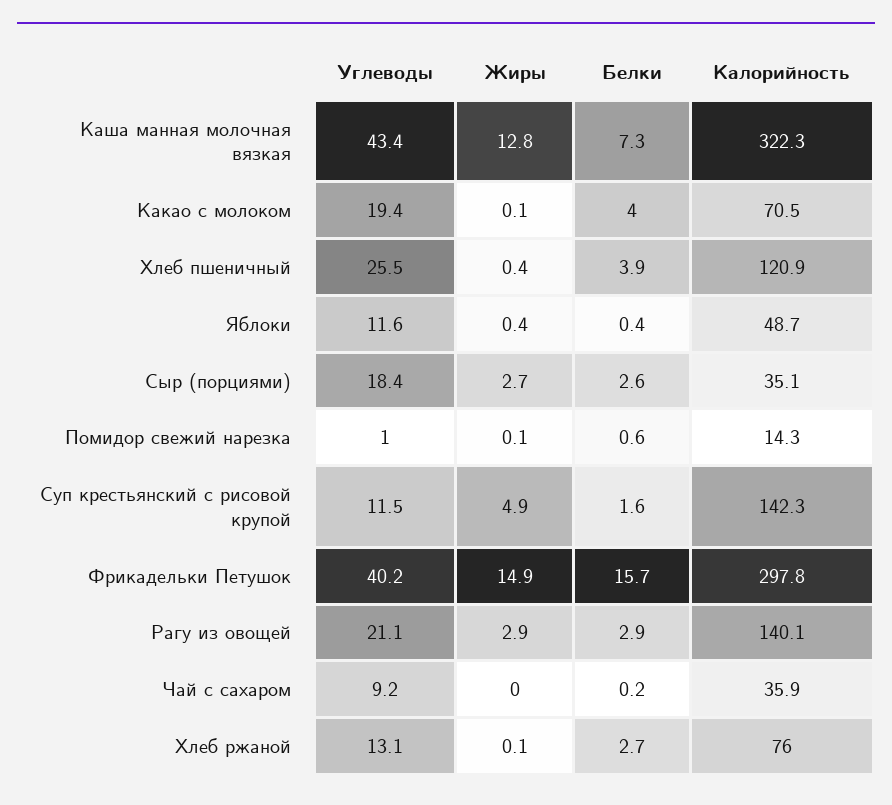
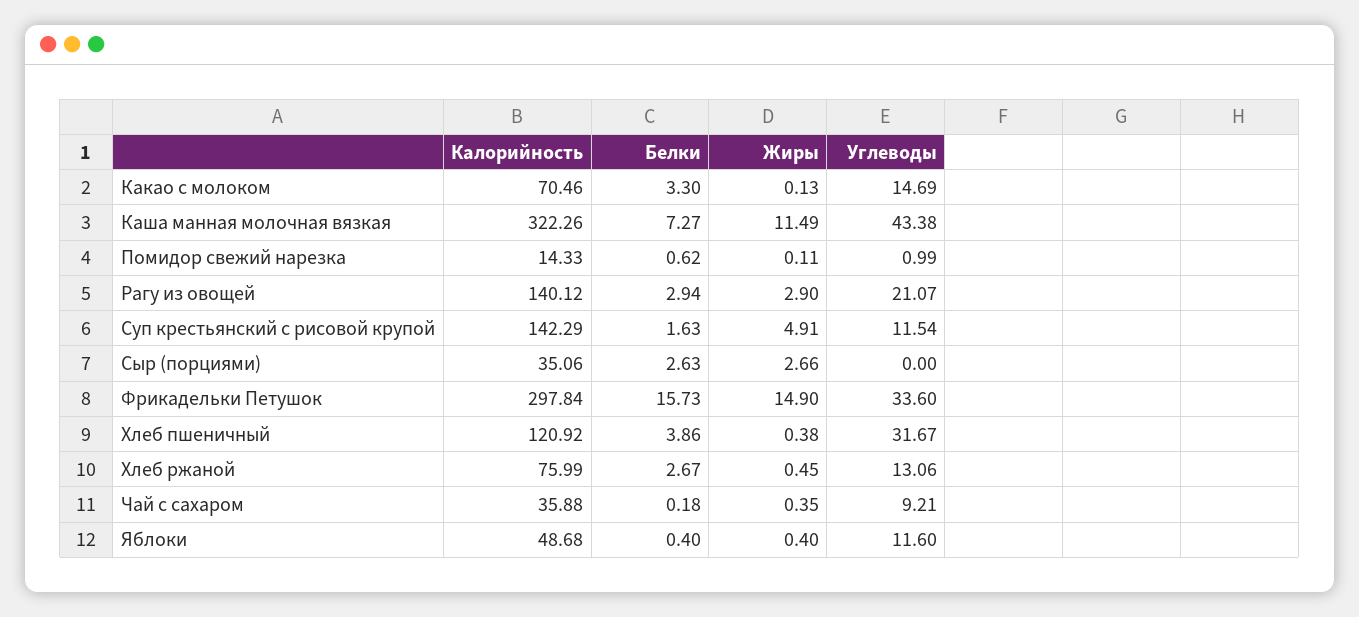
  {
    "Углеводы": {
      "Каша манная молочная вязкая": 43.38,
-     "Какао с молоком": 19.4,
+     "Какао с молоком": 14.69,
-     "Хлеб пшеничный": 25.5,
+     "Хлеб пшеничный": 31.67,
      "Яблоки": 11.6,
-     "Сыр (порциями)": 18.4,
+     "Сыр (порциями)": 0,
      "Помидор свежий нарезка": 0.99,
      "Суп крестьянский с рисовой крупой": 11.54,
-     "Фрикадельки Петушок": 40.2,
+     "Фрикадельки Петушок": 33.6,
      "Рагу из овощей": 21.07,
      "Чай с сахаром": 9.21,
      "Хлеб ржаной": 13.06
    },
    "Жиры": {
-     "Каша манная молочная вязкая": 12.8,
+     "Каша манная молочная вязкая": 11.49,
      "Какао с молоком": 0.13,
      "Хлеб пшеничный": 0.38,
      "Яблоки": 0.4,
      "Сыр (порциями)": 2.66,
      "Помидор свежий нарезка": 0.11,
      "Суп крестьянский с рисовой крупой": 4.91,
      "Фрикадельки Петушок": 14.9,
      "Рагу из овощей": 2.9,
-     "Чай с сахаром": 0,
+     "Чай с сахаром": 0.35,
-     "Хлеб ржаной": 0.1
+     "Хлеб ржаной": 0.45
    },
    "Белки": {
      "Каша манная молочная вязкая": 7.27,
-     "Какао с молоком": 4,
+     "Какао с молоком": 3.3,
      "Хлеб пшеничный": 3.86,
      "Яблоки": 0.4,
      "Сыр (порциями)": 2.63,
      "Помидор свежий нарезка": 0.62,
      "Суп крестьянский с рисовой крупой": 1.63,
      "Фрикадельки Петушок": 15.73,
      "Рагу из овощей": 2.94,
      "Чай с сахаром": 0.18,
      "Хлеб ржаной": 2.67
    },
    "Калорийность": {
      "Каша манная молочная вязкая": 322.26,
      "Какао с молоком": 70.46,
      "Хлеб пшеничный": 120.92,
      "Яблоки": 48.68,
      "Сыр (порциями)": 35.06,
      "Помидор свежий нарезка": 14.33,
      "Суп крестьянский с рисовой крупой": 142.29,
      "Фрикадельки Петушок": 297.84,
      "Рагу из овощей": 140.12,
      "Чай с сахаром": 35.88,
      "Хлеб ржаной": 75.99
    }
  }

